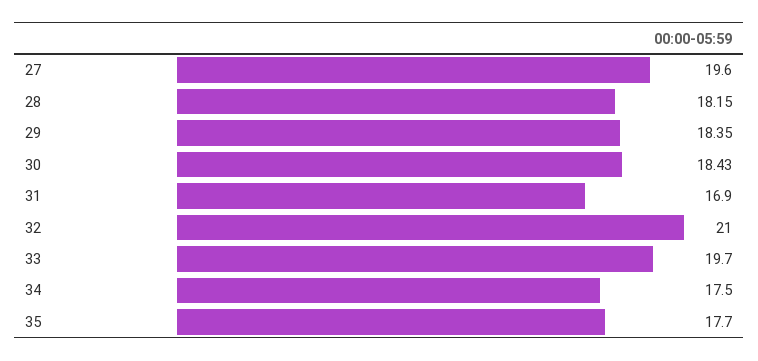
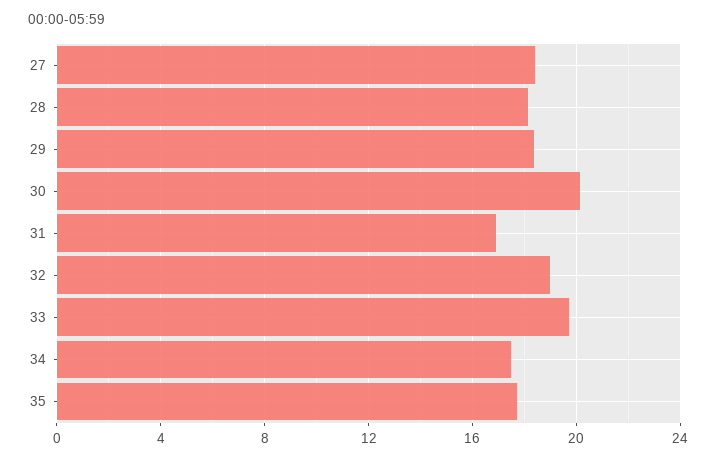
  {
-   "27": 19.6,
+   "27": 18.5,
    "28": 18.15,
    "29": 18.35,
-   "30": 18.43,
+   "30": 20,
    "31": 16.9,
-   "32": 21,
+   "32": 19,
    "33": 19.7,
    "34": 17.5,
    "35": 17.7
  }

